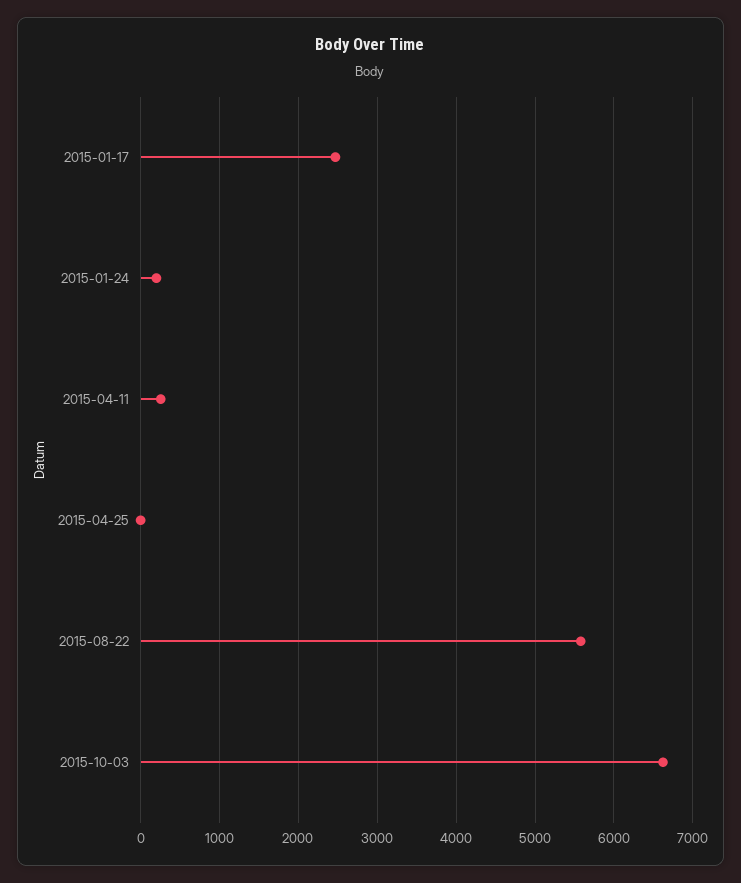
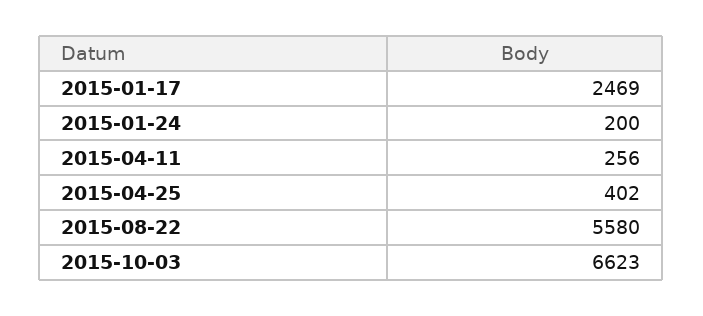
  {
    "2015-01-17": 2469,
    "2015-01-24": 200,
    "2015-04-11": 256,
-   "2015-04-25": 0,
+   "2015-04-25": 402,
    "2015-08-22": 5580,
    "2015-10-03": 6623
  }

